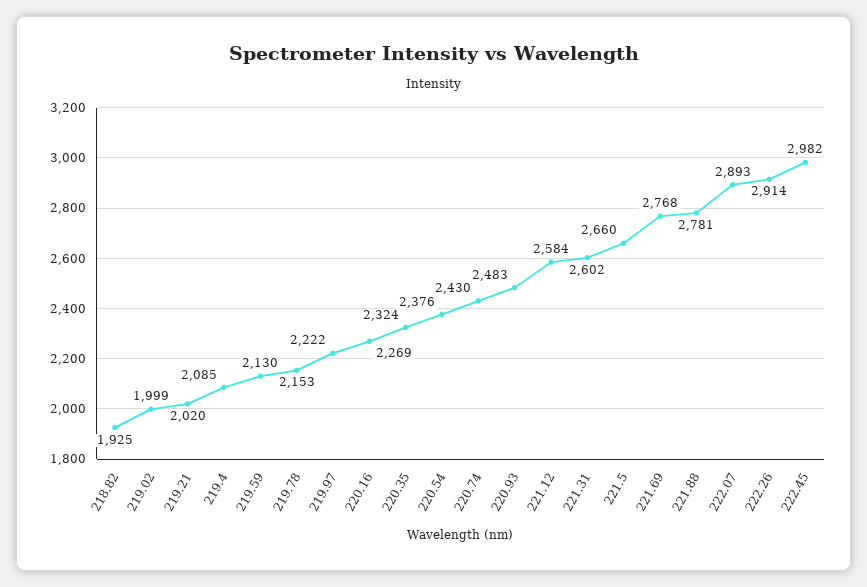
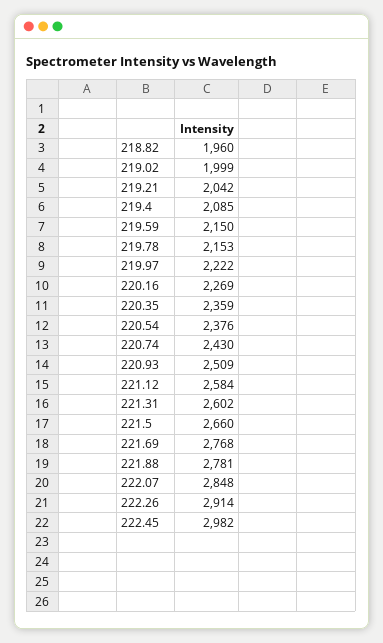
  {
-   "218.82": 1925,
+   "218.82": 1960,
    "219.02": 1999,
-   "219.21": 2020,
+   "219.21": 2042,
    "219.4": 2085,
-   "219.59": 2130,
+   "219.59": 2150,
    "219.78": 2153,
    "219.97": 2222,
    "220.16": 2269,
-   "220.35": 2324,
+   "220.35": 2359,
    "220.54": 2376,
    "220.74": 2430,
-   "220.93": 2483,
+   "220.93": 2509,
    "221.12": 2584,
    "221.31": 2602,
    "221.5": 2660,
    "221.69": 2768,
    "221.88": 2781,
-   "222.07": 2893,
+   "222.07": 2848,
    "222.26": 2914,
    "222.45": 2982
  }

